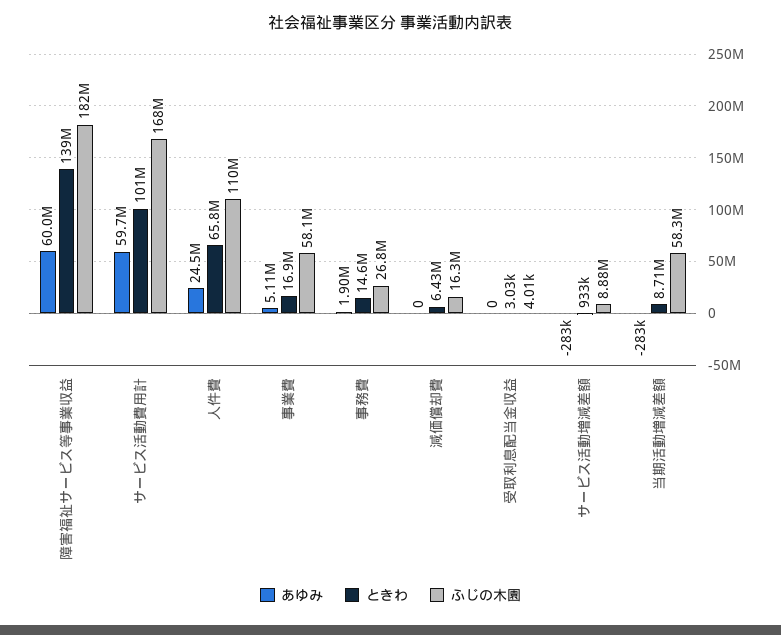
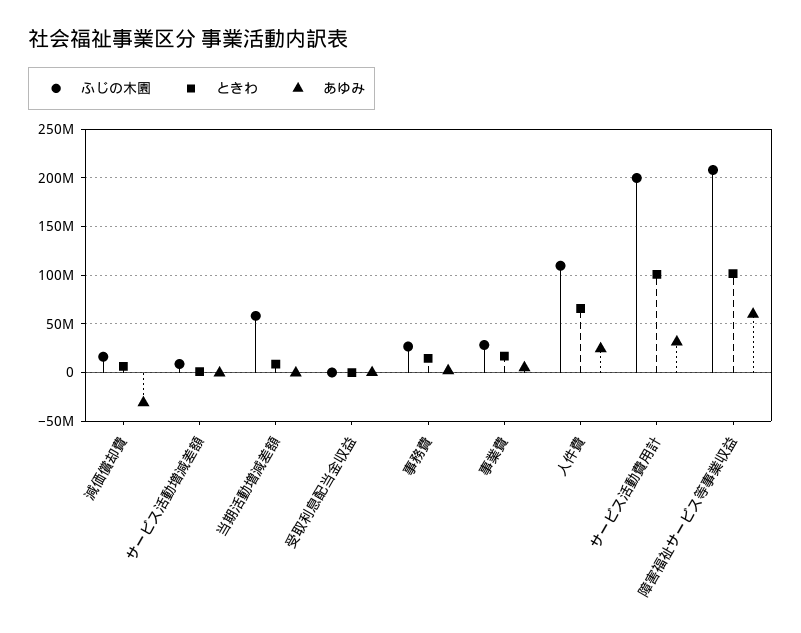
  {
    "あゆみ": {
      "障害福祉サービス等事業収益": 60000000,
-     "サービス活動費用計": 59700000,
+     "サービス活動費用計": 30000000,
      "人件費": 24500000,
      "事業費": 5110000,
      "事務費": 1900000,
-     "減価償却費": 0,
+     "減価償却費": -30000000,
      "受取利息配当金収益": 0,
      "サービス活動増減差額": -283000,
      "当期活動増減差額": -283000
    },
    "ときわ": {
-     "障害福祉サービス等事業収益": 139000000,
+     "障害福祉サービス等事業収益": 100000000,
      "サービス活動費用計": 101000000,
      "人件費": 65800000,
      "事業費": 16900000,
      "事務費": 14600000,
      "減価償却費": 6430000,
      "受取利息配当金収益": 3030,
      "サービス活動増減差額": 933000,
      "当期活動増減差額": 8710000
    },
    "ふじの木園": {
-     "障害福祉サービス等事業収益": 182000000,
+     "障害福祉サービス等事業収益": 210000000,
-     "サービス活動費用計": 168000000,
+     "サービス活動費用計": 200000000,
      "人件費": 110000000,
-     "事業費": 58100000,
+     "事業費": 30000000,
      "事務費": 26800000,
      "減価償却費": 16300000,
      "受取利息配当金収益": 4010,
      "サービス活動増減差額": 8880000,
      "当期活動増減差額": 58300000
    }
  }

